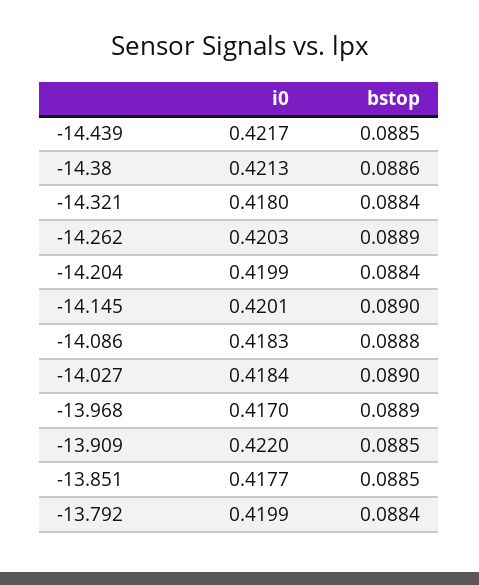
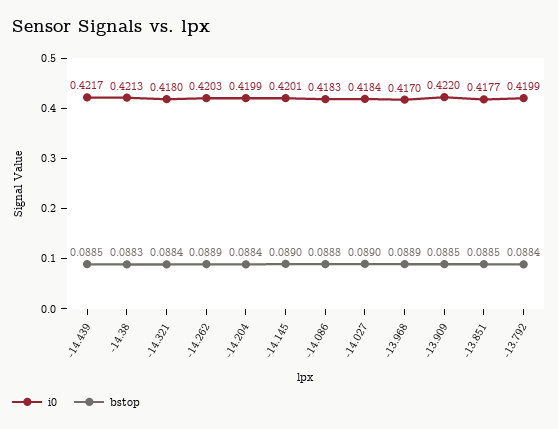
  {
    "i0": {
      "-14.439": 0.4217,
      "-14.38": 0.4213,
      "-14.321": 0.418,
      "-14.262": 0.4203,
      "-14.204": 0.4199,
      "-14.145": 0.4201,
      "-14.086": 0.4183,
      "-14.027": 0.4184,
      "-13.968": 0.417,
      "-13.909": 0.422,
      "-13.851": 0.4177,
      "-13.792": 0.4199
    },
    "bstop": {
      "-14.439": 0.0885,
-     "-14.38": 0.0886,
+     "-14.38": 0.0883,
      "-14.321": 0.0884,
      "-14.262": 0.0889,
      "-14.204": 0.0884,
      "-14.145": 0.089,
      "-14.086": 0.0888,
      "-14.027": 0.089,
      "-13.968": 0.0889,
      "-13.909": 0.0885,
      "-13.851": 0.0885,
      "-13.792": 0.0884
    }
  }

